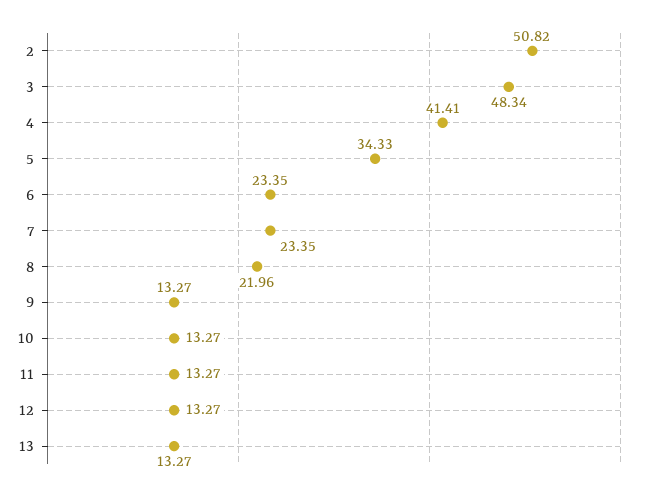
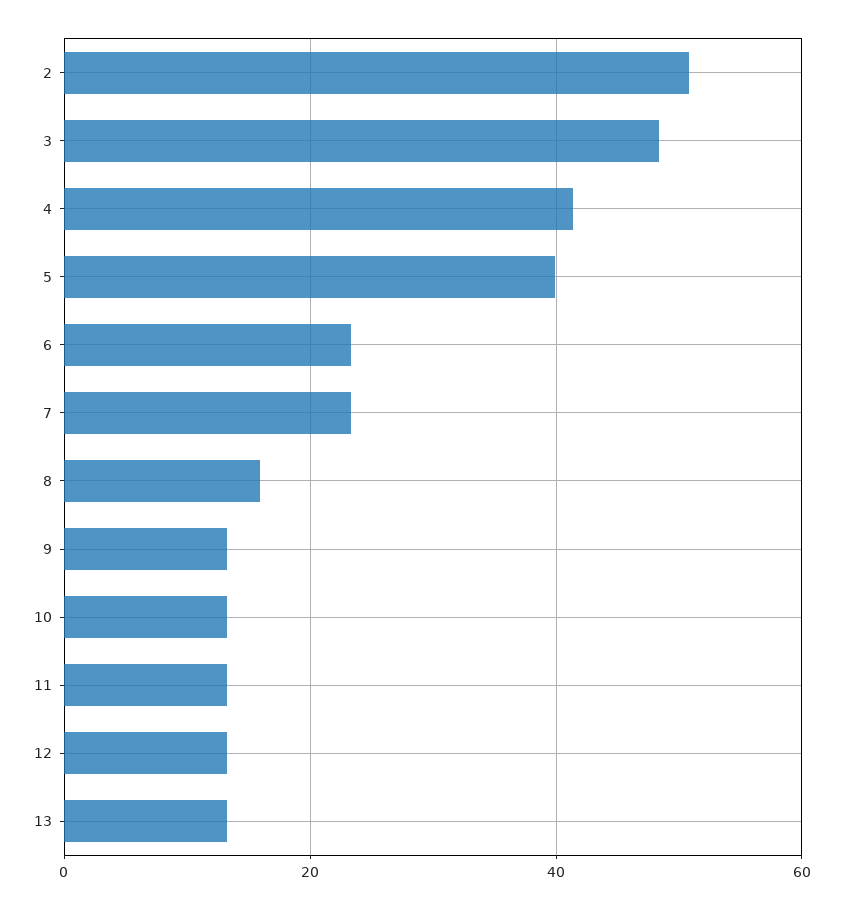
  {
    "2": 50.82,
    "3": 48.34,
    "4": 41.41,
-   "5": 34.33,
+   "5": 40,
    "6": 23.35,
    "7": 23.35,
-   "8": 21.96,
+   "8": 16,
    "9": 13.27,
    "10": 13.27,
    "11": 13.27,
    "12": 13.27,
    "13": 13.27
  }

